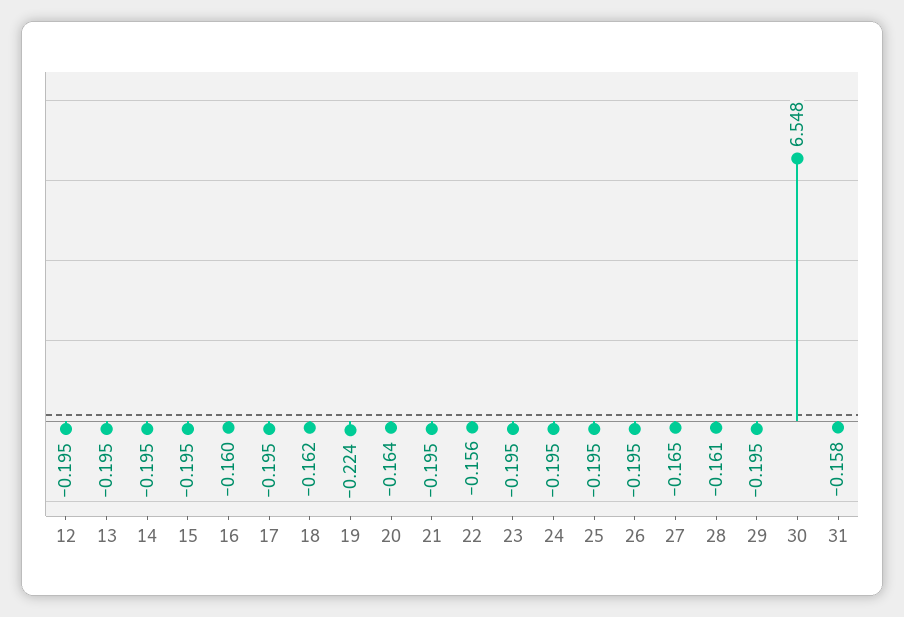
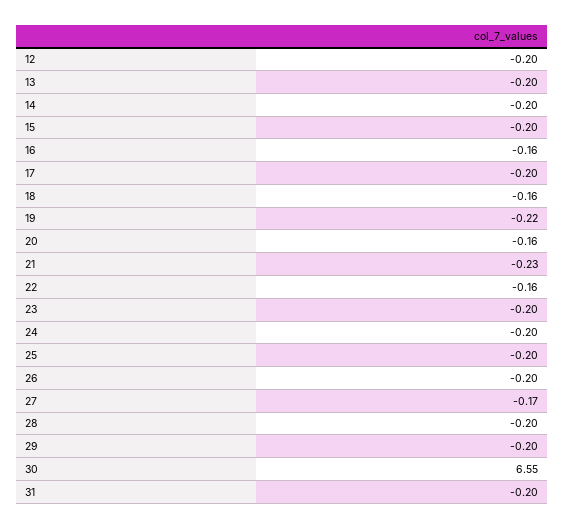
  {
    "12": -0.195,
    "13": -0.195,
    "14": -0.195,
    "15": -0.195,
    "16": -0.16,
    "17": -0.195,
    "18": -0.162,
    "19": -0.224,
    "20": -0.164,
-   "21": -0.195,
+   "21": -0.23,
    "22": -0.156,
    "23": -0.195,
    "24": -0.195,
    "25": -0.195,
    "26": -0.195,
    "27": -0.165,
-   "28": -0.161,
+   "28": -0.2,
    "29": -0.195,
    "30": 6.548,
-   "31": -0.158
+   "31": -0.2
  }

